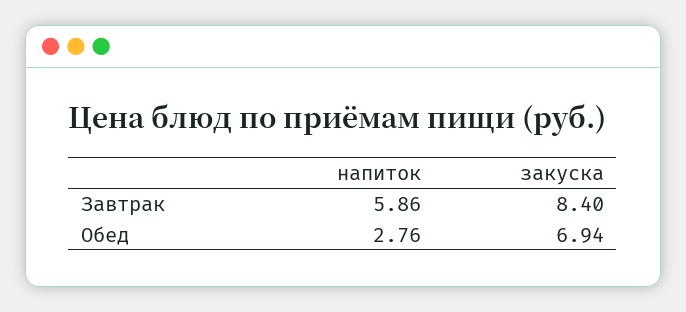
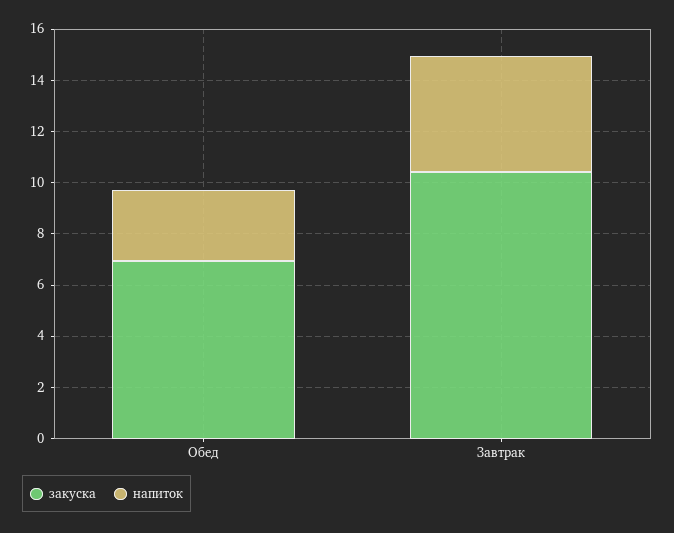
  {
    "напиток": {
-     "Завтрак": 5.86,
+     "Завтрак": 4.5,
      "Обед": 2.76
    },
    "закуска": {
-     "Завтрак": 8.4,
+     "Завтрак": 10.5,
      "Обед": 6.94
    }
  }

